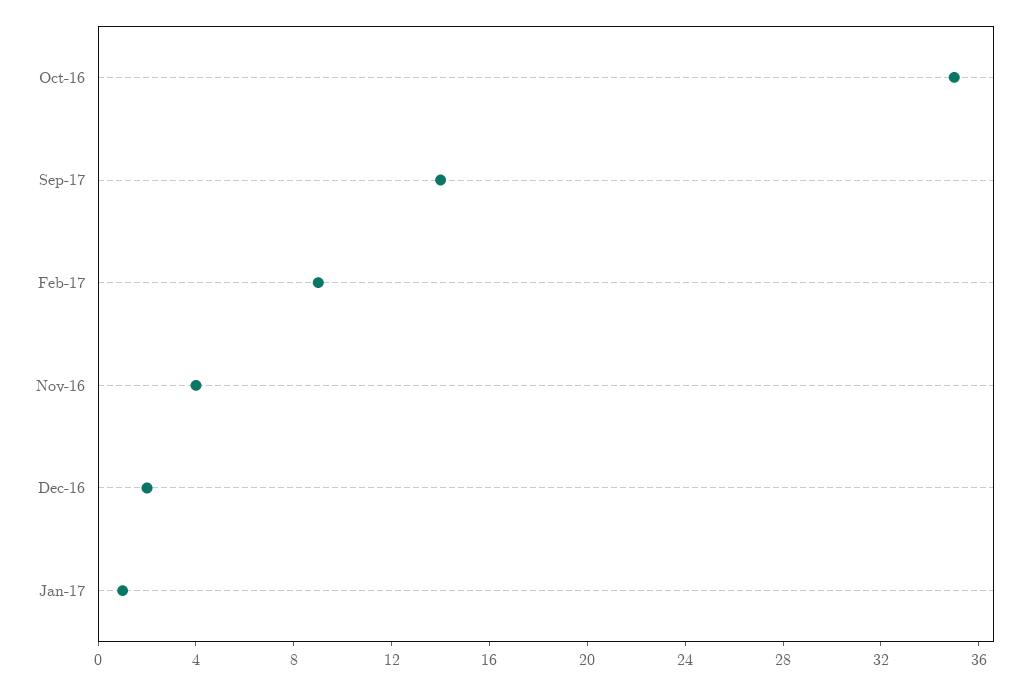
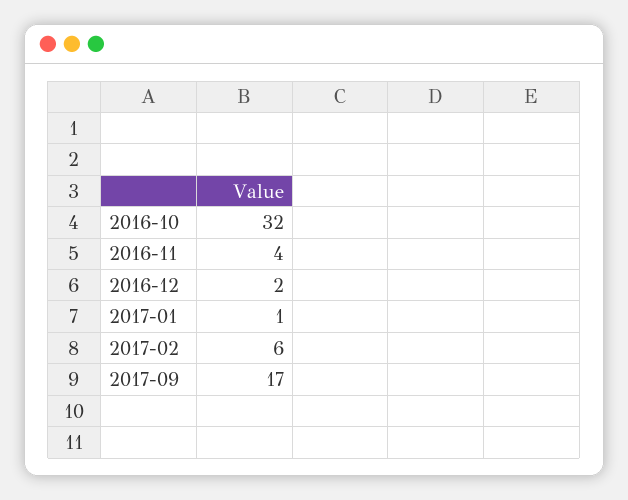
  {
-   "Oct-16": 35,
+   "Oct-16": 32,
-   "Sep-17": 14,
+   "Sep-17": 17,
-   "Feb-17": 9,
+   "Feb-17": 6,
    "Nov-16": 4,
    "Dec-16": 2,
    "Jan-17": 1
  }

